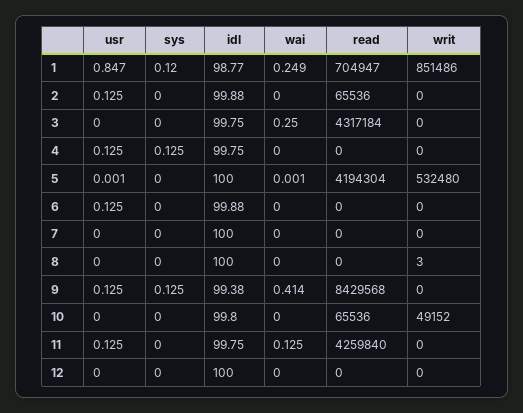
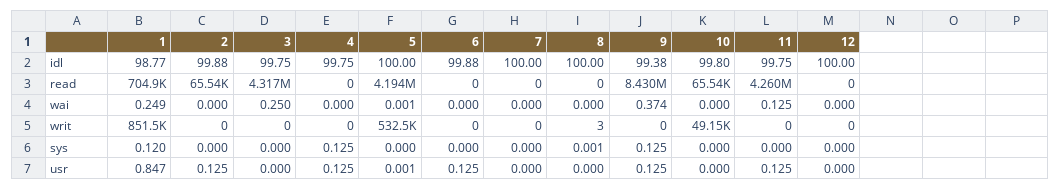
  {
    "usr": {
      "1": 0.847,
      "2": 0.125,
      "3": 0,
      "4": 0.125,
      "5": 0.001,
      "6": 0.125,
      "7": 0,
      "8": 0,
      "9": 0.125,
      "10": 0,
      "11": 0.125,
      "12": 0
    },
    "sys": {
      "1": 0.12,
      "2": 0,
      "3": 0,
      "4": 0.125,
      "5": 0,
      "6": 0,
      "7": 0,
-     "8": 0,
+     "8": 0.001,
      "9": 0.125,
      "10": 0,
      "11": 0,
      "12": 0
    },
    "idl": {
      "1": 98.77,
      "2": 99.88,
      "3": 99.75,
      "4": 99.75,
      "5": 100,
      "6": 99.88,
      "7": 100,
      "8": 100,
      "9": 99.38,
      "10": 99.8,
      "11": 99.75,
      "12": 100
    },
    "wai": {
      "1": 0.249,
      "2": 0,
      "3": 0.25,
      "4": 0,
      "5": 0.001,
      "6": 0,
      "7": 0,
      "8": 0,
-     "9": 0.414,
+     "9": 0.374,
      "10": 0,
      "11": 0.125,
      "12": 0
    },
    "read": {
      "1": 704947,
      "2": 65536,
      "3": 4317184,
      "4": 0,
      "5": 4194304,
      "6": 0,
      "7": 0,
      "8": 0,
      "9": 8429568,
      "10": 65536,
      "11": 4259840,
      "12": 0
    },
    "writ": {
      "1": 851486,
      "2": 0,
      "3": 0,
      "4": 0,
      "5": 532480,
      "6": 0,
      "7": 0,
      "8": 3,
      "9": 0,
      "10": 49152,
      "11": 0,
      "12": 0
    }
  }

